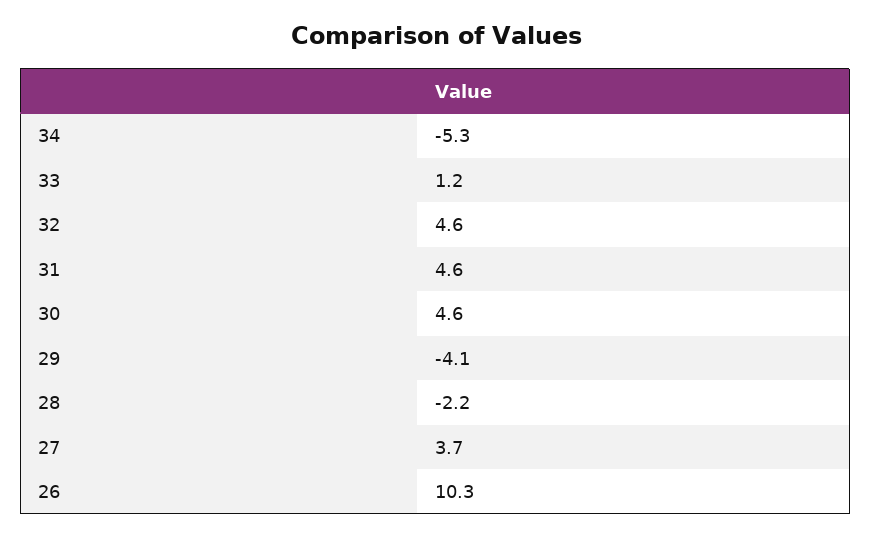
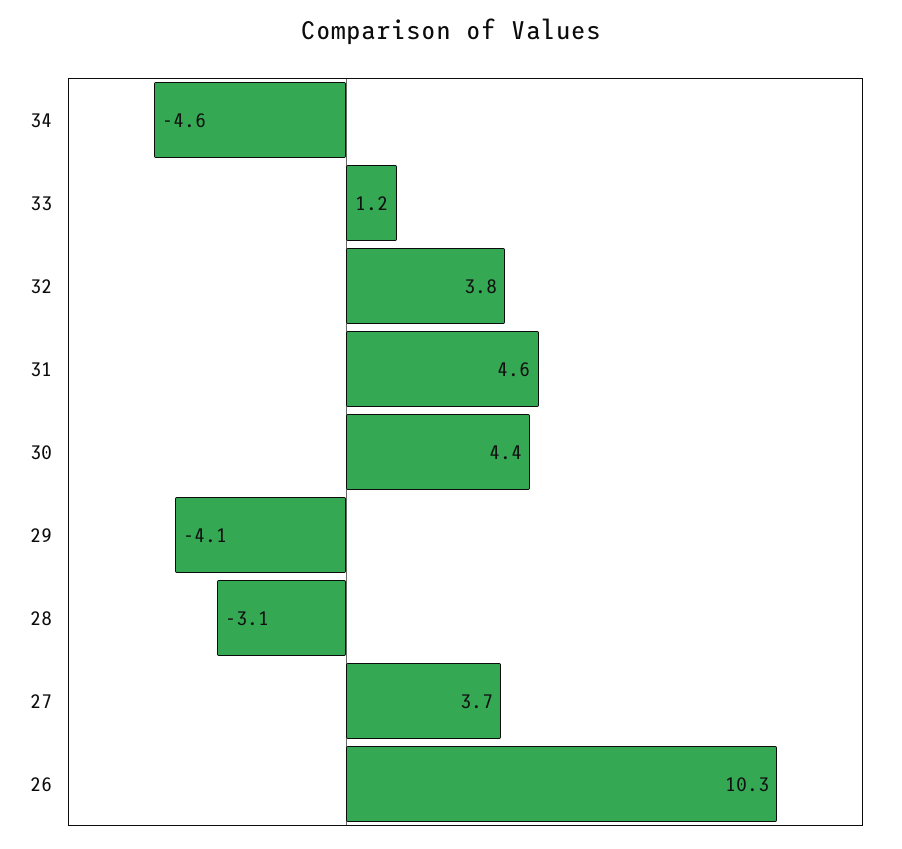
  {
-   "34": -5.3,
+   "34": -4.6,
    "33": 1.2,
-   "32": 4.6,
+   "32": 3.8,
    "31": 4.6,
-   "30": 4.6,
+   "30": 4.4,
    "29": -4.1,
-   "28": -2.2,
+   "28": -3.1,
    "27": 3.7,
    "26": 10.3
  }

